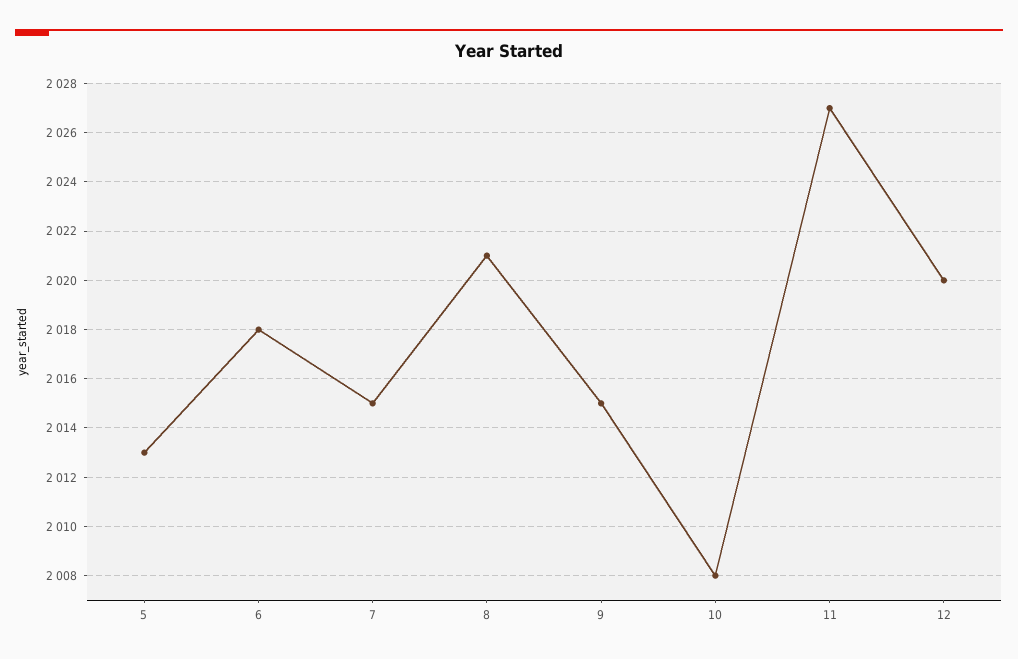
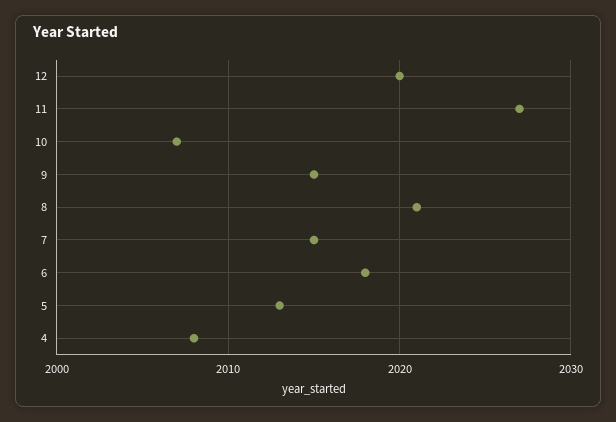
  {
    "5": 2013,
    "6": 2018,
    "7": 2015,
    "8": 2021,
    "9": 2015,
-   "10": 2008,
+   "10": 2007,
    "11": 2027,
-   "12": 2020
+   "12": 2020,
+   "4": 2008
  }

